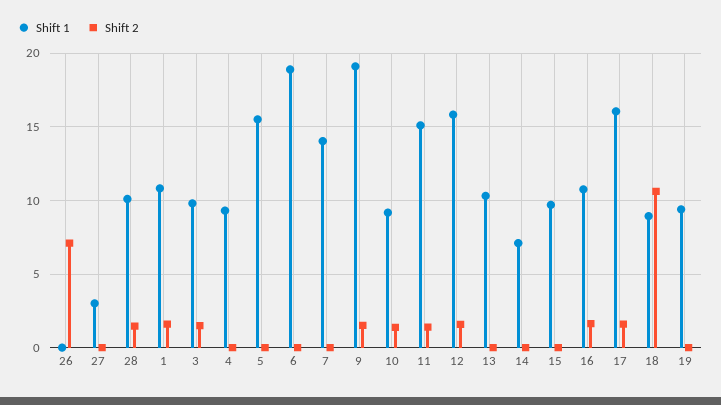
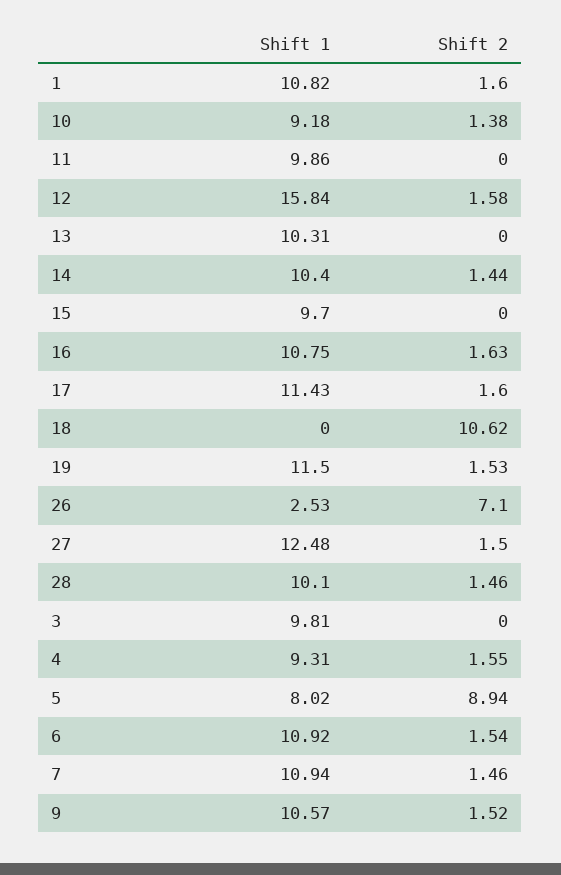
  {
    "Shift 1": {
-     "26": 0,
+     "26": 2.53,
-     "27": 3,
+     "27": 12.48,
      "28": 10.1,
      "1": 10.82,
      "3": 9.81,
      "4": 9.31,
-     "5": 15.5,
+     "5": 8.02,
-     "6": 19,
+     "6": 10.92,
-     "7": 14,
+     "7": 10.94,
-     "9": 19,
+     "9": 10.57,
      "10": 9.18,
-     "11": 15,
+     "11": 9.86,
      "12": 15.84,
      "13": 10.31,
-     "14": 7,
+     "14": 10.4,
      "15": 9.7,
      "16": 10.75,
-     "17": 16,
+     "17": 11.43,
-     "18": 9,
+     "18": 0,
-     "19": 9.5
+     "19": 11.5
    },
    "Shift 2": {
      "26": 7.1,
-     "27": 0,
+     "27": 1.5,
      "28": 1.46,
      "1": 1.6,
-     "3": 1.5,
+     "3": 0,
-     "4": 0,
+     "4": 1.55,
-     "5": 0,
+     "5": 8.94,
-     "6": 0,
+     "6": 1.54,
-     "7": 0,
+     "7": 1.46,
      "9": 1.52,
      "10": 1.38,
-     "11": 1.5,
+     "11": 0,
      "12": 1.58,
      "13": 0,
-     "14": 0,
+     "14": 1.44,
      "15": 0,
      "16": 1.63,
      "17": 1.6,
      "18": 10.62,
-     "19": 0
+     "19": 1.53
    }
  }

